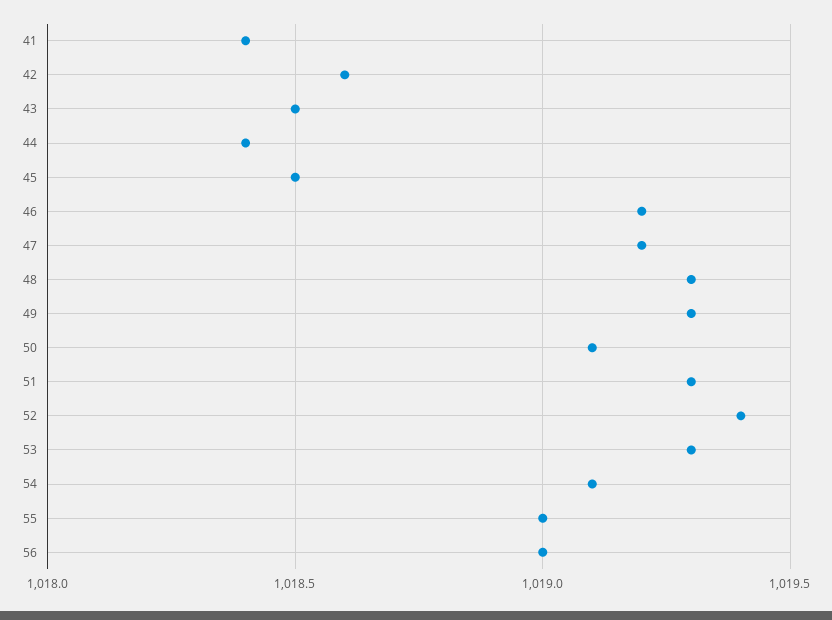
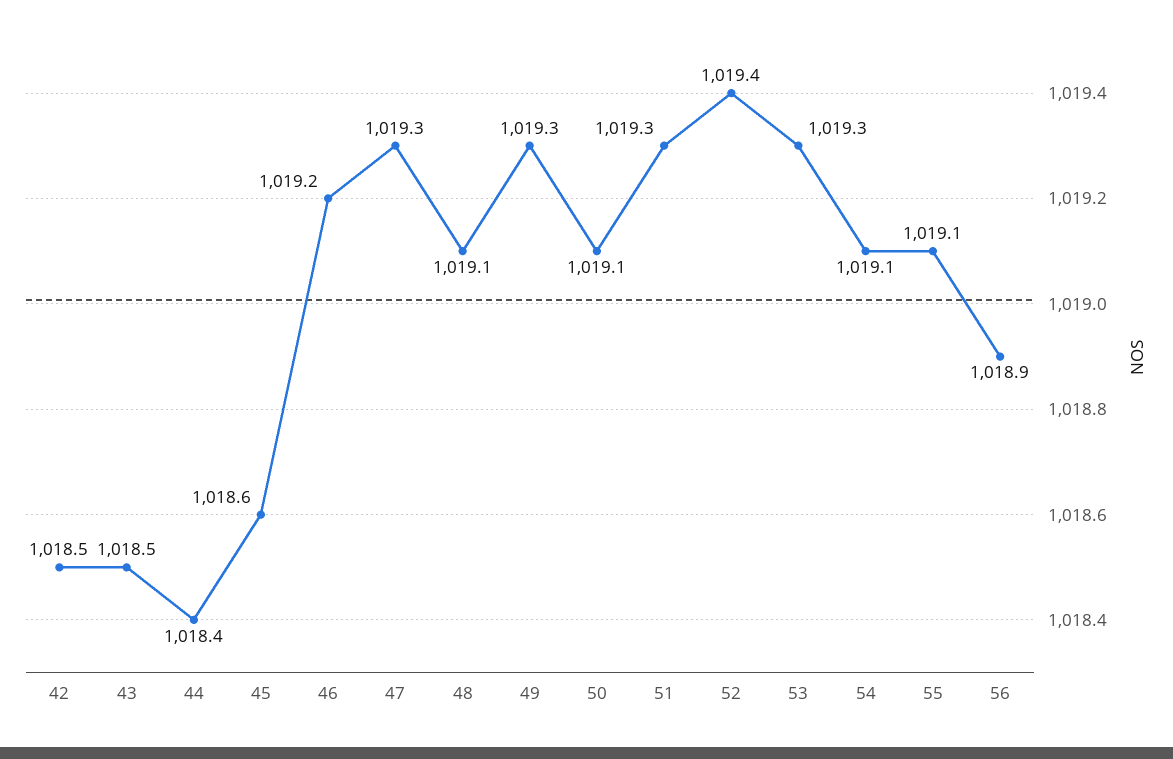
  {
-   "41": 1018.4,
-   "42": 1018.6,
+   "42": 1018.5,
    "43": 1018.5,
    "44": 1018.4,
-   "45": 1018.5,
+   "45": 1018.6,
    "46": 1019.2,
-   "47": 1019.2,
+   "47": 1019.3,
-   "48": 1019.3,
+   "48": 1019.1,
    "49": 1019.3,
    "50": 1019.1,
    "51": 1019.3,
    "52": 1019.4,
    "53": 1019.3,
    "54": 1019.1,
-   "55": 1019,
+   "55": 1019.1,
-   "56": 1019
+   "56": 1018.9
  }

